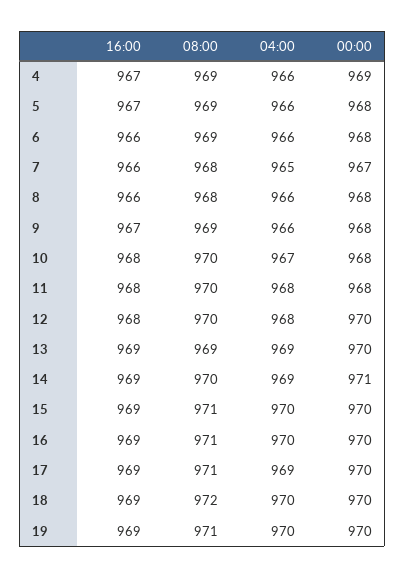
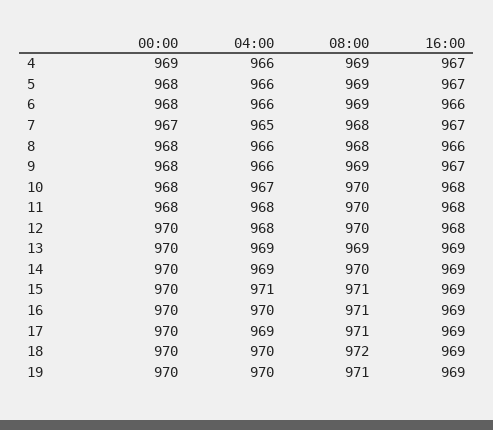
  {
    "16:00": {
      "4": 967,
      "5": 967,
      "6": 966,
-     "7": 966,
+     "7": 967,
      "8": 966,
      "9": 967,
      "10": 968,
      "11": 968,
      "12": 968,
      "13": 969,
      "14": 969,
      "15": 969,
      "16": 969,
      "17": 969,
      "18": 969,
      "19": 969
    },
    "08:00": {
      "4": 969,
      "5": 969,
      "6": 969,
      "7": 968,
      "8": 968,
      "9": 969,
      "10": 970,
      "11": 970,
      "12": 970,
      "13": 969,
      "14": 970,
      "15": 971,
      "16": 971,
      "17": 971,
      "18": 972,
      "19": 971
    },
    "04:00": {
      "4": 966,
      "5": 966,
      "6": 966,
      "7": 965,
      "8": 966,
      "9": 966,
      "10": 967,
      "11": 968,
      "12": 968,
      "13": 969,
      "14": 969,
-     "15": 970,
+     "15": 971,
      "16": 970,
      "17": 969,
      "18": 970,
      "19": 970
    },
    "00:00": {
      "4": 969,
      "5": 968,
      "6": 968,
      "7": 967,
      "8": 968,
      "9": 968,
      "10": 968,
      "11": 968,
      "12": 970,
      "13": 970,
-     "14": 971,
+     "14": 970,
      "15": 970,
      "16": 970,
      "17": 970,
      "18": 970,
      "19": 970
    }
  }

